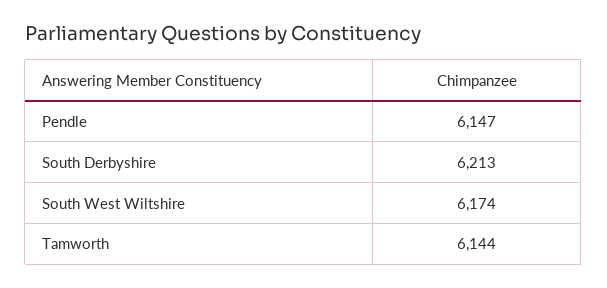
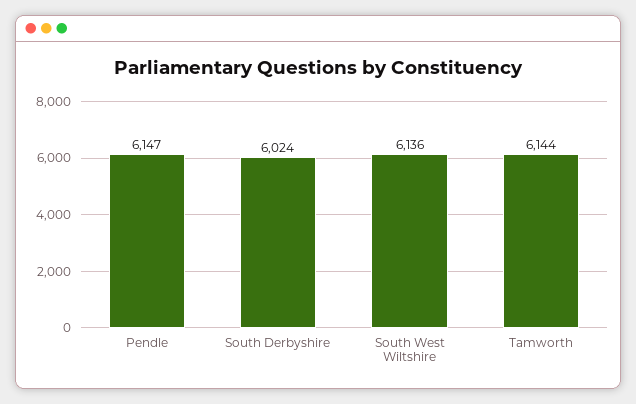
  {
    "Pendle": 6147,
-   "South Derbyshire": 6213,
+   "South Derbyshire": 6024,
-   "South West Wiltshire": 6174,
+   "South West Wiltshire": 6136,
    "Tamworth": 6144
  }

